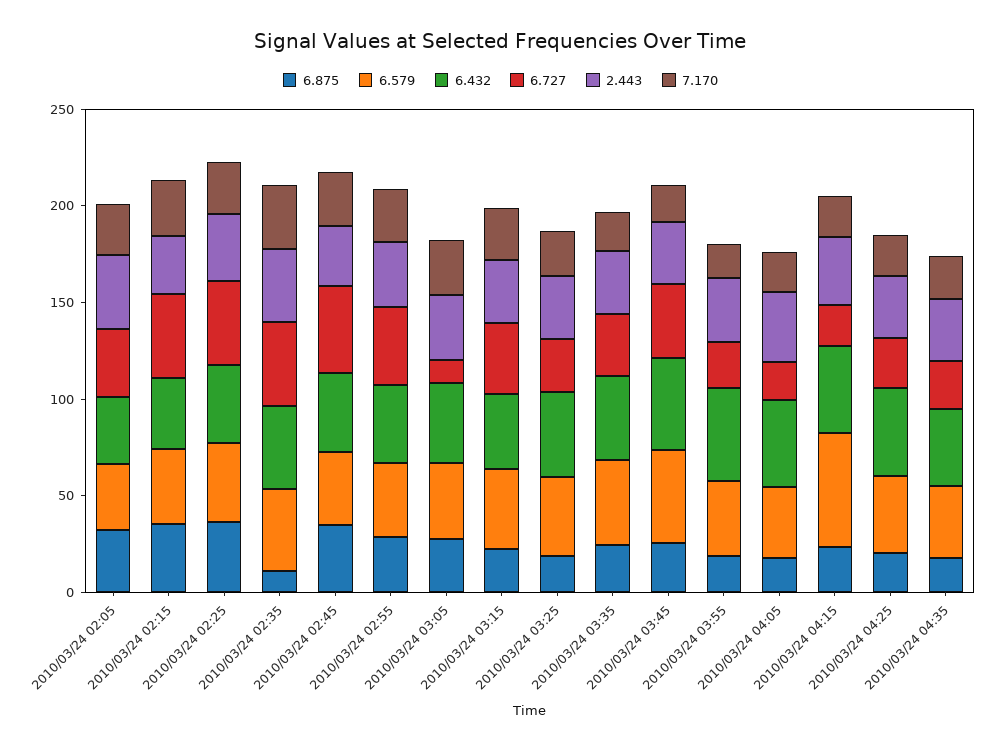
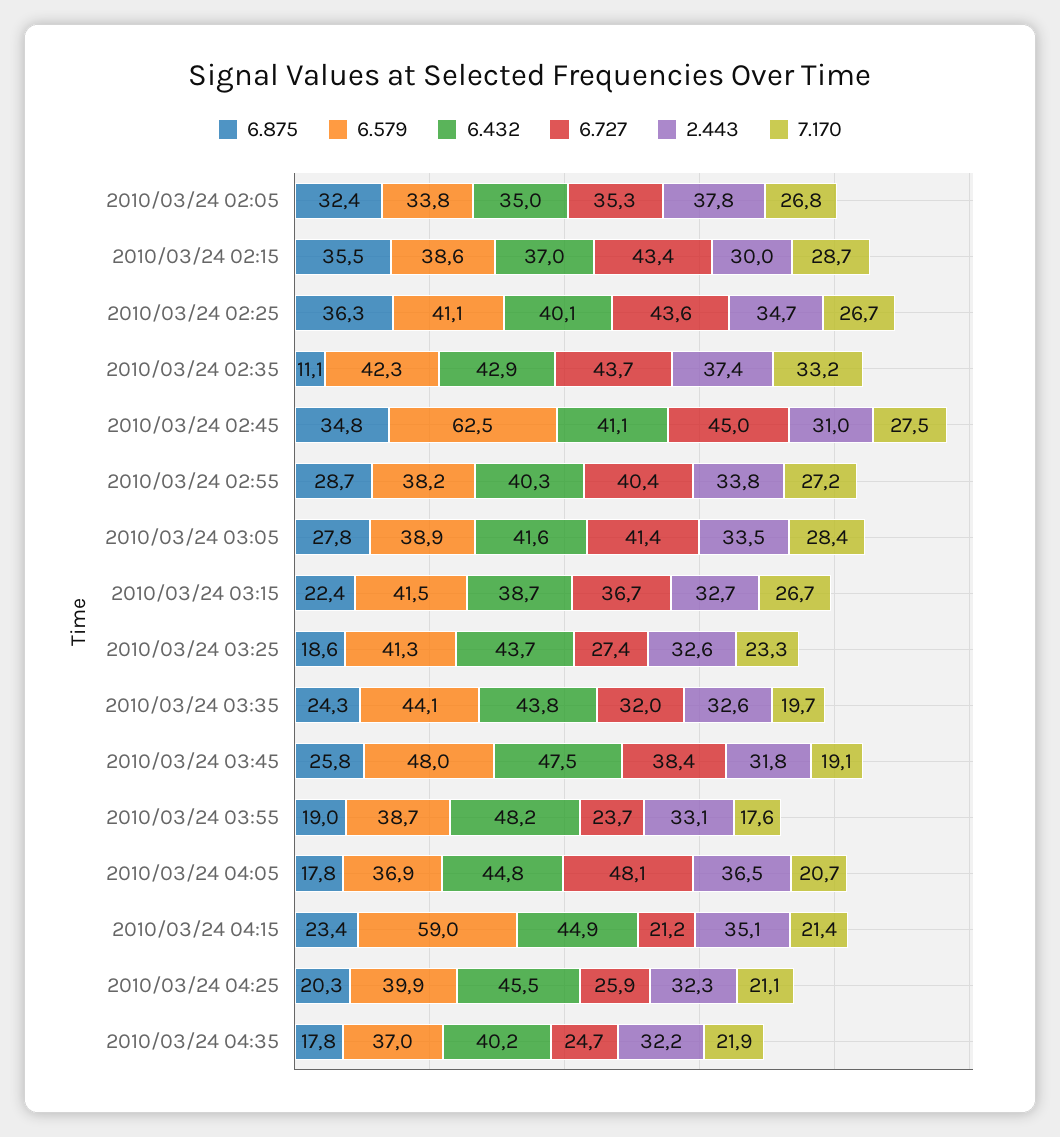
  {
    "6.875": {
      "2010/03/24 02:05": 32.4,
      "2010/03/24 02:15": 35.5,
      "2010/03/24 02:25": 36.3,
      "2010/03/24 02:35": 11.1,
      "2010/03/24 02:45": 34.8,
      "2010/03/24 02:55": 28.7,
      "2010/03/24 03:05": 27.8,
      "2010/03/24 03:15": 22.4,
      "2010/03/24 03:25": 18.6,
      "2010/03/24 03:35": 24.3,
      "2010/03/24 03:45": 25.8,
      "2010/03/24 03:55": 19,
      "2010/03/24 04:05": 17.8,
      "2010/03/24 04:15": 23.4,
      "2010/03/24 04:25": 20.3,
      "2010/03/24 04:35": 17.8
    },
    "6.579": {
      "2010/03/24 02:05": 33.8,
      "2010/03/24 02:15": 38.6,
      "2010/03/24 02:25": 41.1,
      "2010/03/24 02:35": 42.3,
-     "2010/03/24 02:45": 40,
+     "2010/03/24 02:45": 62.5,
      "2010/03/24 02:55": 38.2,
      "2010/03/24 03:05": 38.9,
      "2010/03/24 03:15": 41.5,
      "2010/03/24 03:25": 41.3,
      "2010/03/24 03:35": 44.1,
      "2010/03/24 03:45": 48,
      "2010/03/24 03:55": 38.7,
      "2010/03/24 04:05": 36.9,
      "2010/03/24 04:15": 59,
      "2010/03/24 04:25": 39.9,
      "2010/03/24 04:35": 37
    },
    "6.432": {
      "2010/03/24 02:05": 35,
      "2010/03/24 02:15": 37,
      "2010/03/24 02:25": 40.1,
      "2010/03/24 02:35": 42.9,
      "2010/03/24 02:45": 41.1,
      "2010/03/24 02:55": 40.3,
      "2010/03/24 03:05": 41.6,
      "2010/03/24 03:15": 38.7,
      "2010/03/24 03:25": 43.7,
      "2010/03/24 03:35": 43.8,
      "2010/03/24 03:45": 47.5,
      "2010/03/24 03:55": 48.2,
      "2010/03/24 04:05": 44.8,
      "2010/03/24 04:15": 44.9,
      "2010/03/24 04:25": 45.5,
      "2010/03/24 04:35": 40.2
    },
    "6.727": {
      "2010/03/24 02:05": 35.3,
      "2010/03/24 02:15": 43.4,
      "2010/03/24 02:25": 43.6,
      "2010/03/24 02:35": 43.7,
      "2010/03/24 02:45": 45,
      "2010/03/24 02:55": 40.4,
-     "2010/03/24 03:05": 10,
+     "2010/03/24 03:05": 41.4,
      "2010/03/24 03:15": 36.7,
      "2010/03/24 03:25": 27.4,
      "2010/03/24 03:35": 32,
      "2010/03/24 03:45": 38.4,
      "2010/03/24 03:55": 23.7,
-     "2010/03/24 04:05": 20,
+     "2010/03/24 04:05": 48.1,
      "2010/03/24 04:15": 21.2,
      "2010/03/24 04:25": 25.9,
      "2010/03/24 04:35": 24.7
    },
    "2.443": {
      "2010/03/24 02:05": 37.8,
      "2010/03/24 02:15": 30,
      "2010/03/24 02:25": 34.7,
      "2010/03/24 02:35": 37.4,
      "2010/03/24 02:45": 31,
      "2010/03/24 02:55": 33.8,
      "2010/03/24 03:05": 33.5,
      "2010/03/24 03:15": 32.7,
      "2010/03/24 03:25": 32.6,
      "2010/03/24 03:35": 32.6,
      "2010/03/24 03:45": 31.8,
      "2010/03/24 03:55": 33.1,
      "2010/03/24 04:05": 36.5,
      "2010/03/24 04:15": 35.1,
      "2010/03/24 04:25": 32.3,
      "2010/03/24 04:35": 32.2
    },
    "7.170": {
      "2010/03/24 02:05": 26.8,
      "2010/03/24 02:15": 28.7,
      "2010/03/24 02:25": 26.7,
      "2010/03/24 02:35": 33.2,
      "2010/03/24 02:45": 27.5,
      "2010/03/24 02:55": 27.2,
      "2010/03/24 03:05": 28.4,
      "2010/03/24 03:15": 26.7,
      "2010/03/24 03:25": 23.3,
      "2010/03/24 03:35": 19.7,
      "2010/03/24 03:45": 19.1,
      "2010/03/24 03:55": 17.6,
      "2010/03/24 04:05": 20.7,
      "2010/03/24 04:15": 21.4,
      "2010/03/24 04:25": 21.1,
      "2010/03/24 04:35": 21.9
    }
  }

